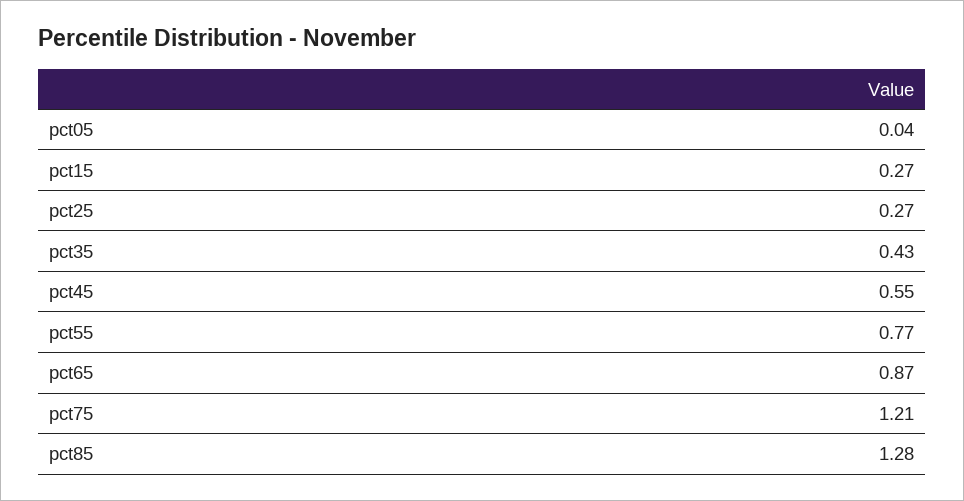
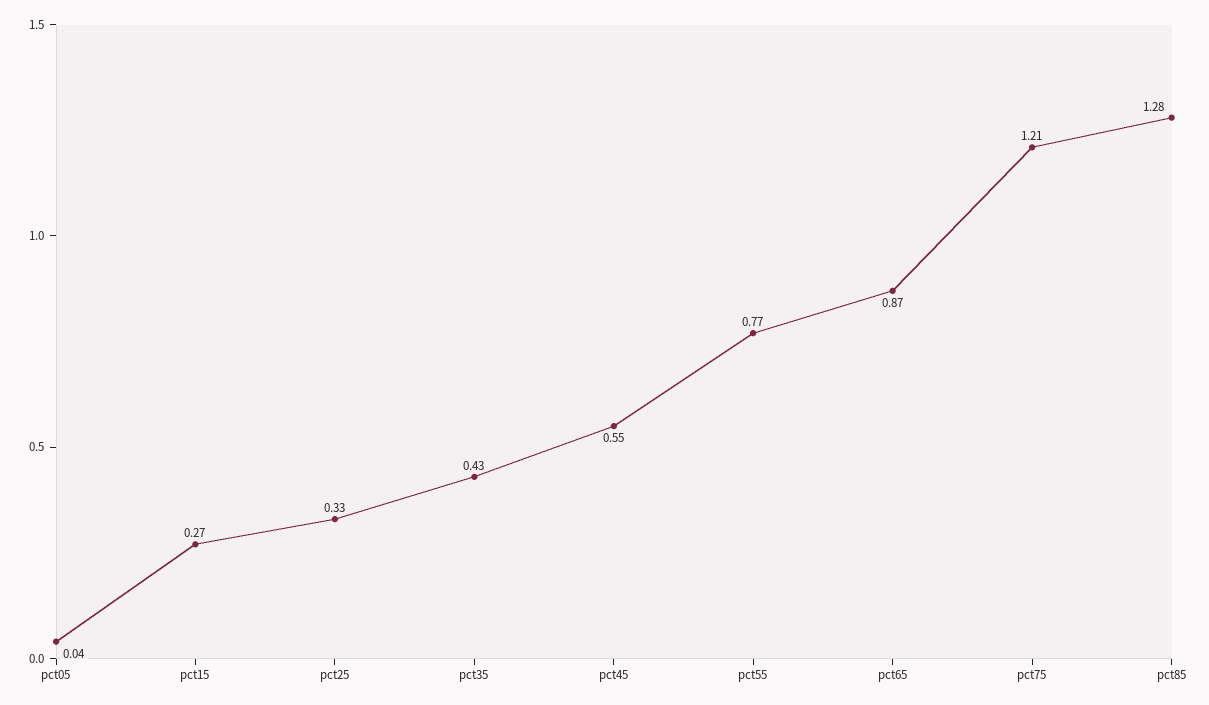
  {
    "pct05": 0.04,
    "pct15": 0.27,
-   "pct25": 0.27,
+   "pct25": 0.33,
    "pct35": 0.43,
    "pct45": 0.55,
    "pct55": 0.77,
    "pct65": 0.87,
    "pct75": 1.21,
    "pct85": 1.28
  }

